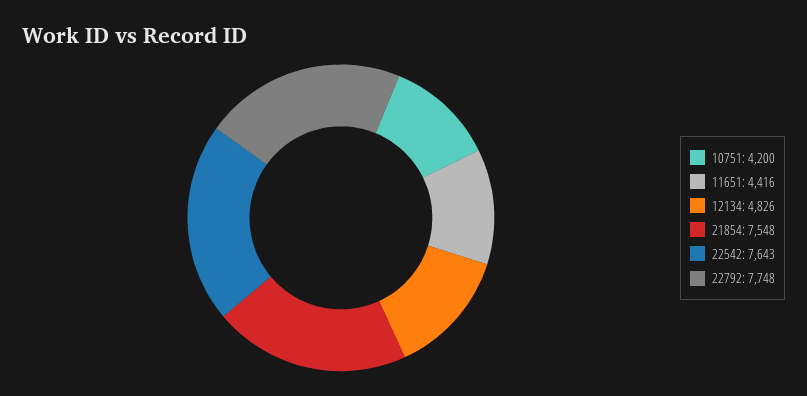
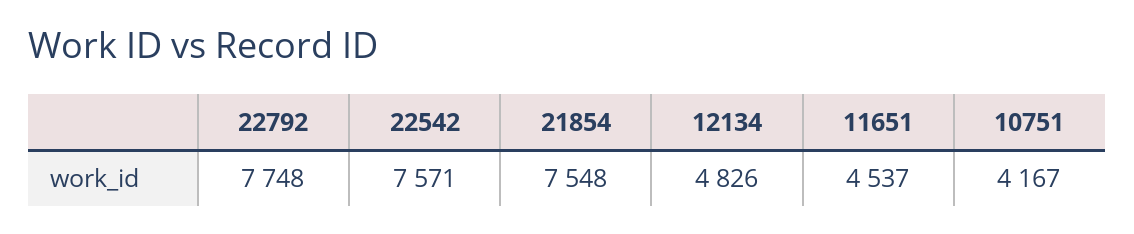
  {
-   "10751": 4200,
+   "10751": 4167,
-   "11651": 4416,
+   "11651": 4537,
    "12134": 4826,
    "21854": 7548,
-   "22542": 7643,
+   "22542": 7571,
    "22792": 7748
  }

